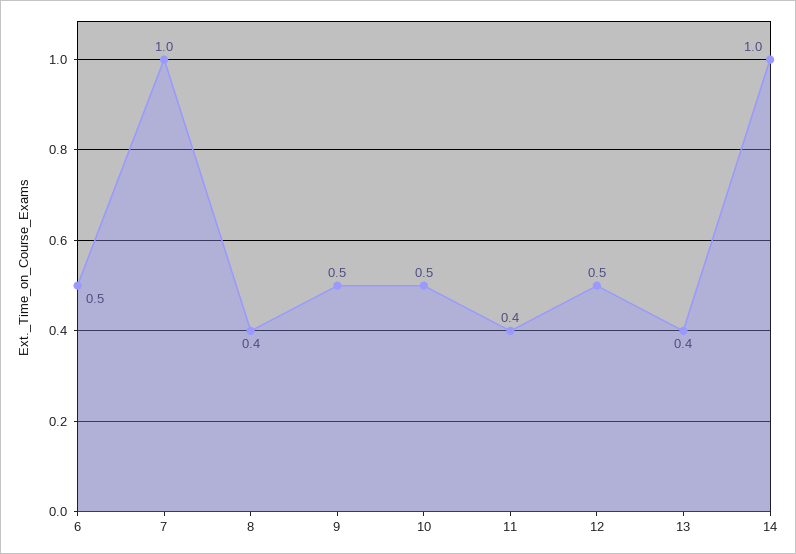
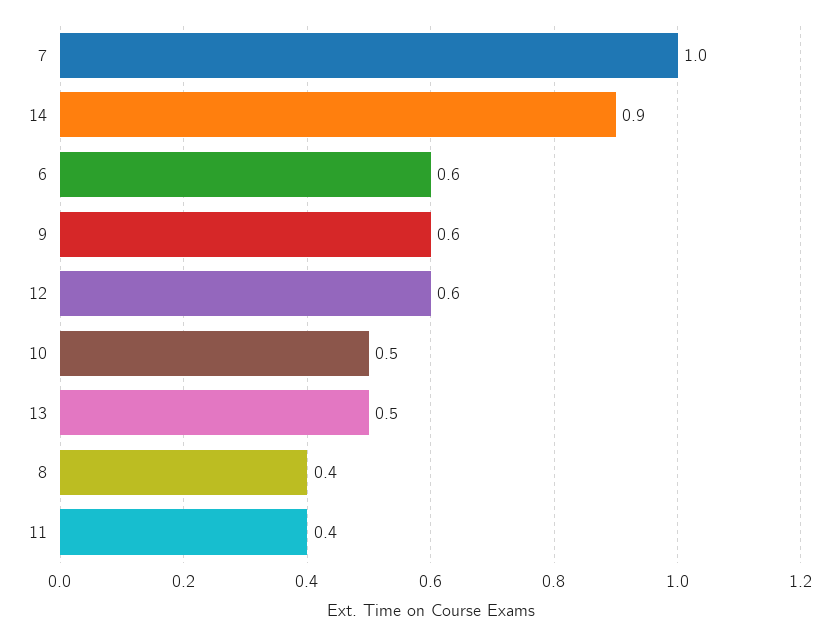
  {
-   "6": 0.5,
+   "6": 0.6,
    "7": 1,
    "8": 0.4,
-   "9": 0.5,
+   "9": 0.6,
    "10": 0.5,
    "11": 0.4,
-   "12": 0.5,
+   "12": 0.6,
-   "13": 0.4,
+   "13": 0.5,
-   "14": 1
+   "14": 0.9
  }

